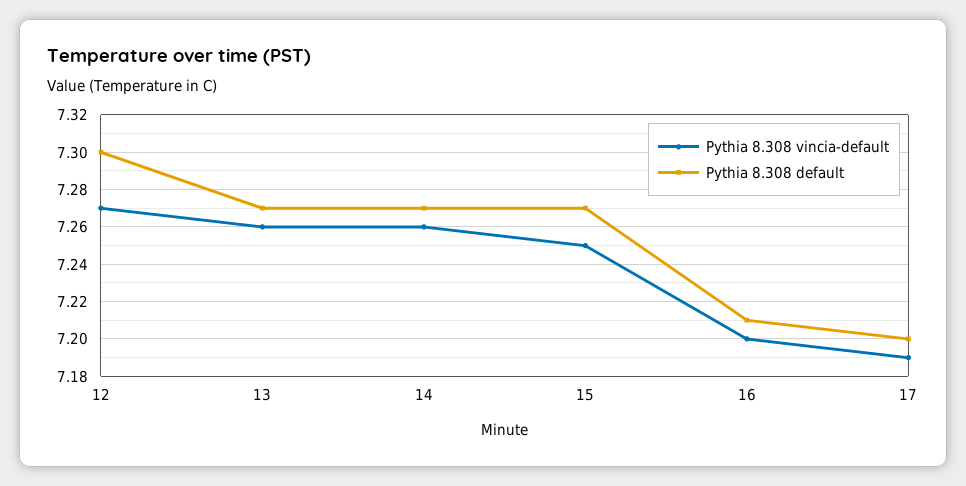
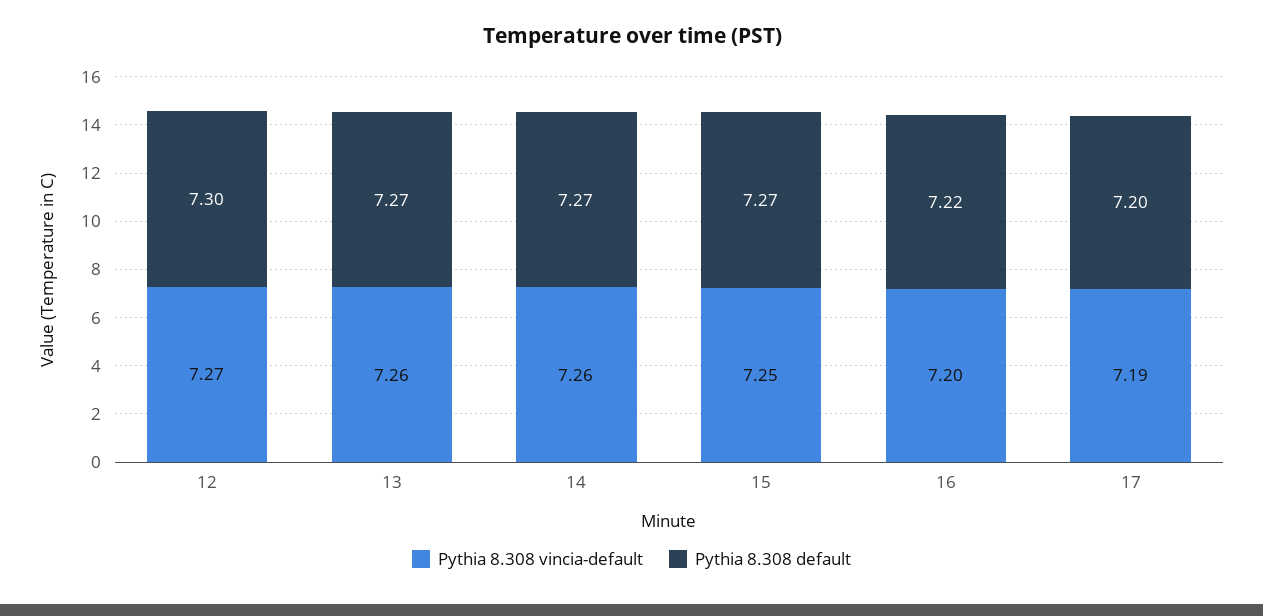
  {
    "Pythia 8.308 vincia-default": {
      "12": 7.27,
      "13": 7.26,
      "14": 7.26,
      "15": 7.25,
      "16": 7.2,
      "17": 7.19
    },
    "Pythia 8.308 default": {
      "12": 7.3,
      "13": 7.27,
      "14": 7.27,
      "15": 7.27,
-     "16": 7.21,
+     "16": 7.22,
      "17": 7.2
    }
  }

